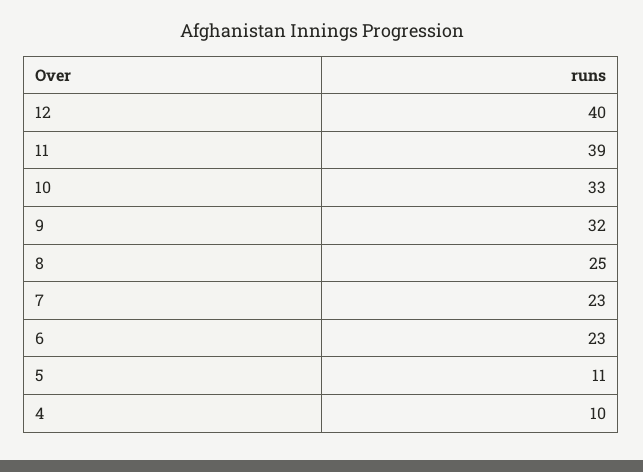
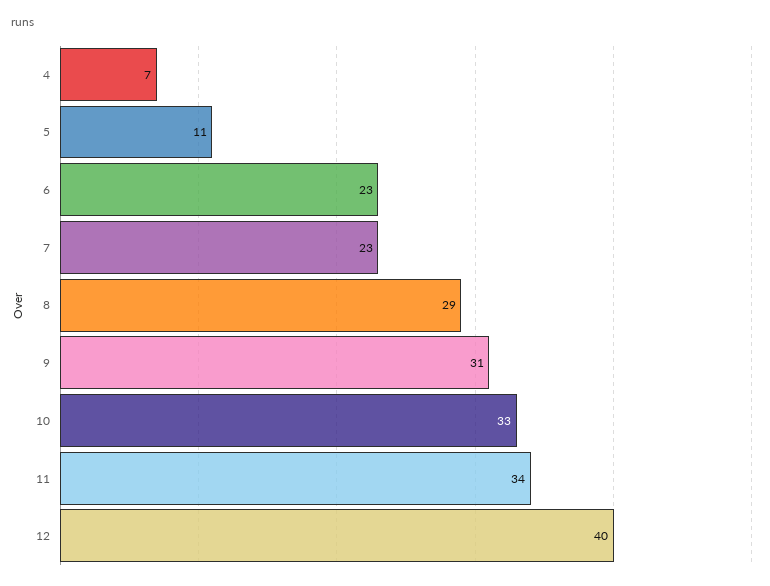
  {
    "12": 40,
-   "11": 39,
+   "11": 34,
    "10": 33,
-   "9": 32,
+   "9": 31,
-   "8": 25,
+   "8": 29,
    "7": 23,
    "6": 23,
    "5": 11,
-   "4": 10
+   "4": 7
  }

